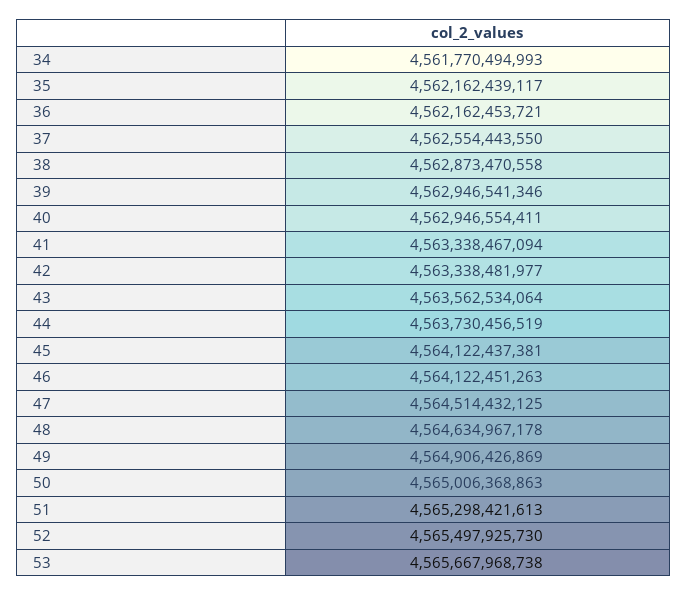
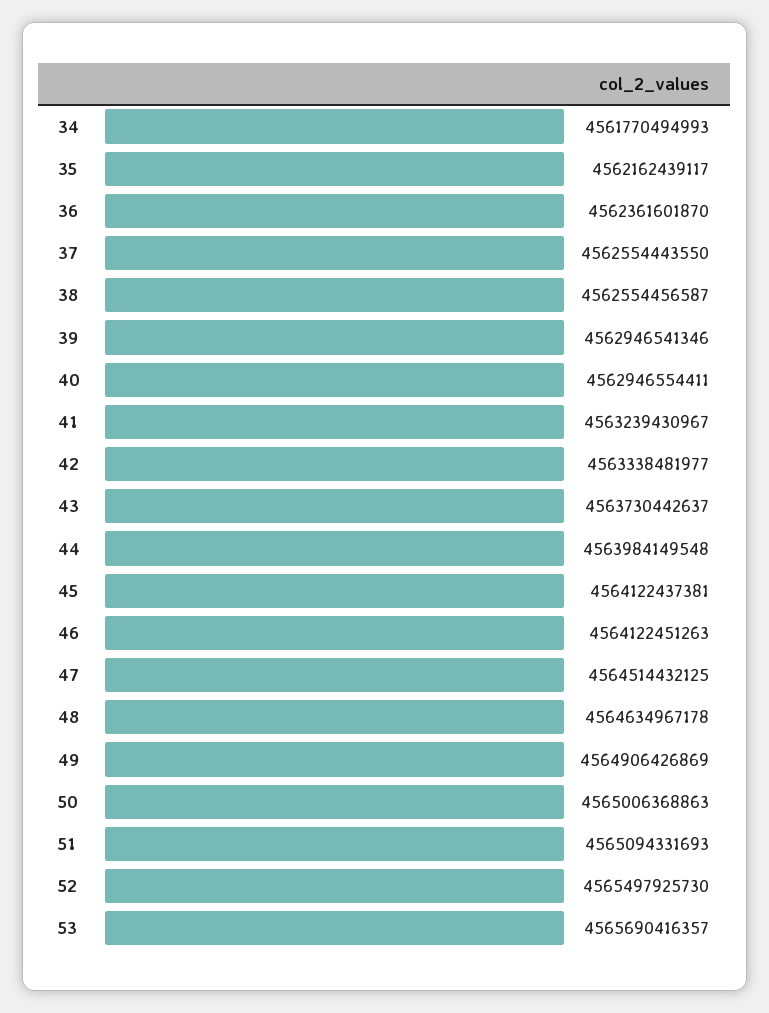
  {
    "34": 4561770494993,
    "35": 4562162439117,
-   "36": 4562162453721,
+   "36": 4562361601870,
    "37": 4562554443550,
-   "38": 4562873470558,
+   "38": 4562554456587,
    "39": 4562946541346,
    "40": 4562946554411,
-   "41": 4563338467094,
+   "41": 4563239430967,
    "42": 4563338481977,
-   "43": 4563562534064,
+   "43": 4563730442637,
-   "44": 4563730456519,
+   "44": 4563984149548,
    "45": 4564122437381,
    "46": 4564122451263,
    "47": 4564514432125,
    "48": 4564634967178,
    "49": 4564906426869,
    "50": 4565006368863,
-   "51": 4565298421613,
+   "51": 4565094331693,
    "52": 4565497925730,
-   "53": 4565667968738
+   "53": 4565690416357
  }

